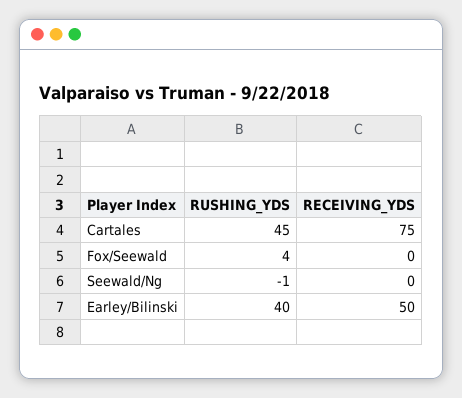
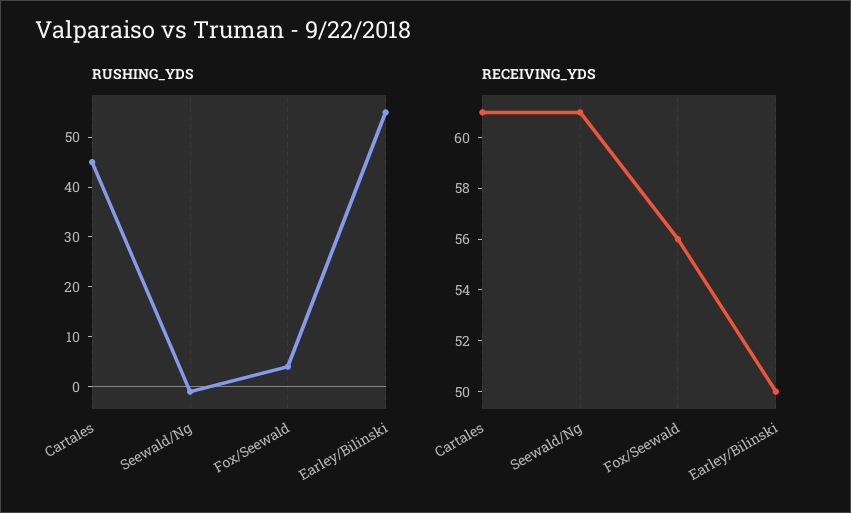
  {
    "RUSHING_YDS": {
      "Cartales": 45,
      "Fox/Seewald": 4,
      "Seewald/Ng": -1,
-     "Earley/Bilinski": 40
+     "Earley/Bilinski": 55
    },
    "RECEIVING_YDS": {
-     "Cartales": 75,
+     "Cartales": 61,
-     "Fox/Seewald": 0,
+     "Fox/Seewald": 56,
-     "Seewald/Ng": 0,
+     "Seewald/Ng": 61,
      "Earley/Bilinski": 50
    }
  }

